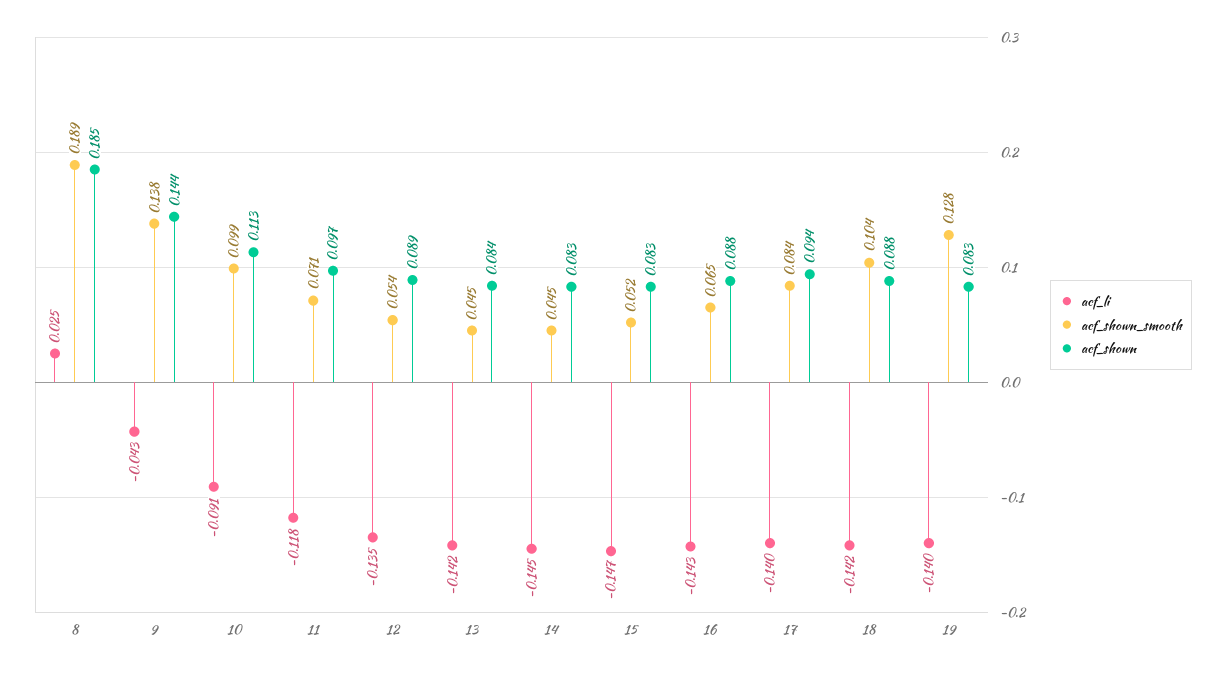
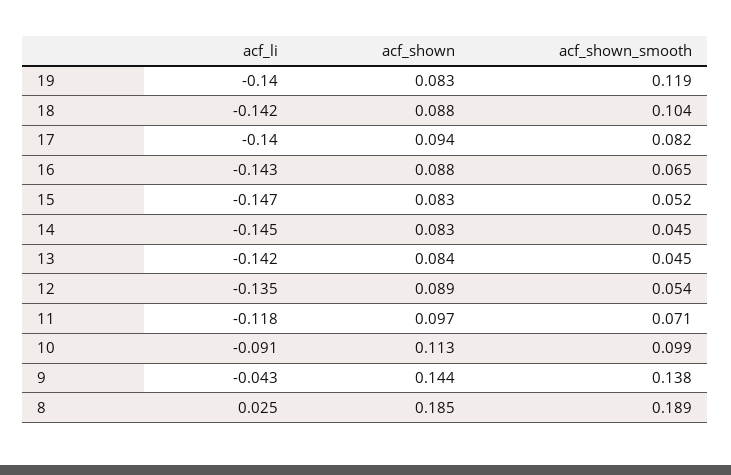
  {
    "acf_li": {
      "8": 0.025,
      "9": -0.043,
      "10": -0.091,
      "11": -0.118,
      "12": -0.135,
      "13": -0.142,
      "14": -0.145,
      "15": -0.147,
      "16": -0.143,
      "17": -0.14,
      "18": -0.142,
      "19": -0.14
    },
    "acf_shown_smooth": {
      "8": 0.189,
      "9": 0.138,
      "10": 0.099,
      "11": 0.071,
      "12": 0.054,
      "13": 0.045,
      "14": 0.045,
      "15": 0.052,
      "16": 0.065,
-     "17": 0.084,
+     "17": 0.082,
      "18": 0.104,
-     "19": 0.128
+     "19": 0.119
    },
    "acf_shown": {
      "8": 0.185,
      "9": 0.144,
      "10": 0.113,
      "11": 0.097,
      "12": 0.089,
      "13": 0.084,
      "14": 0.083,
      "15": 0.083,
      "16": 0.088,
      "17": 0.094,
      "18": 0.088,
      "19": 0.083
    }
  }

